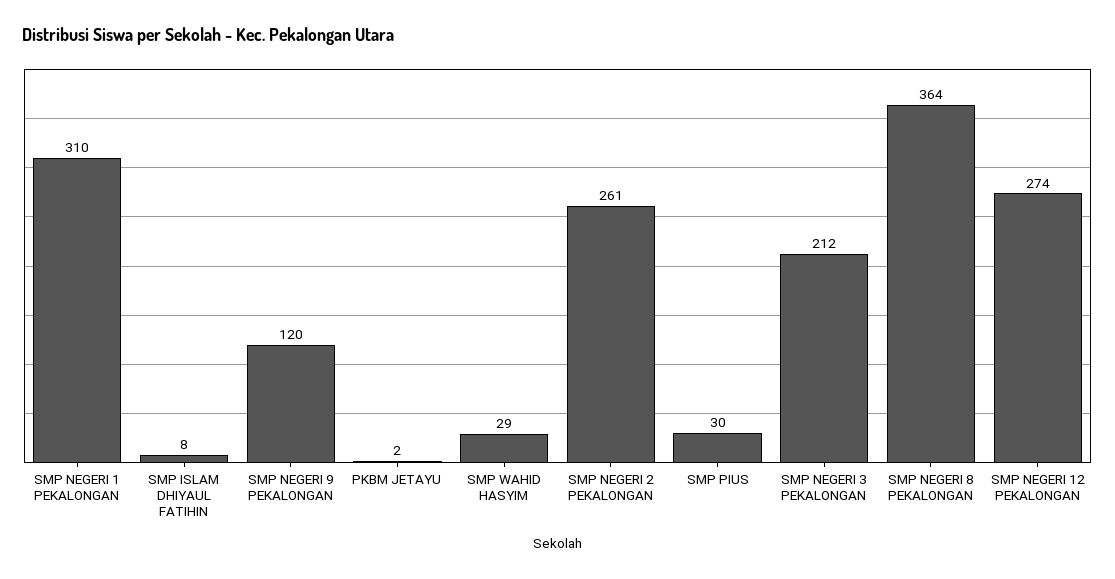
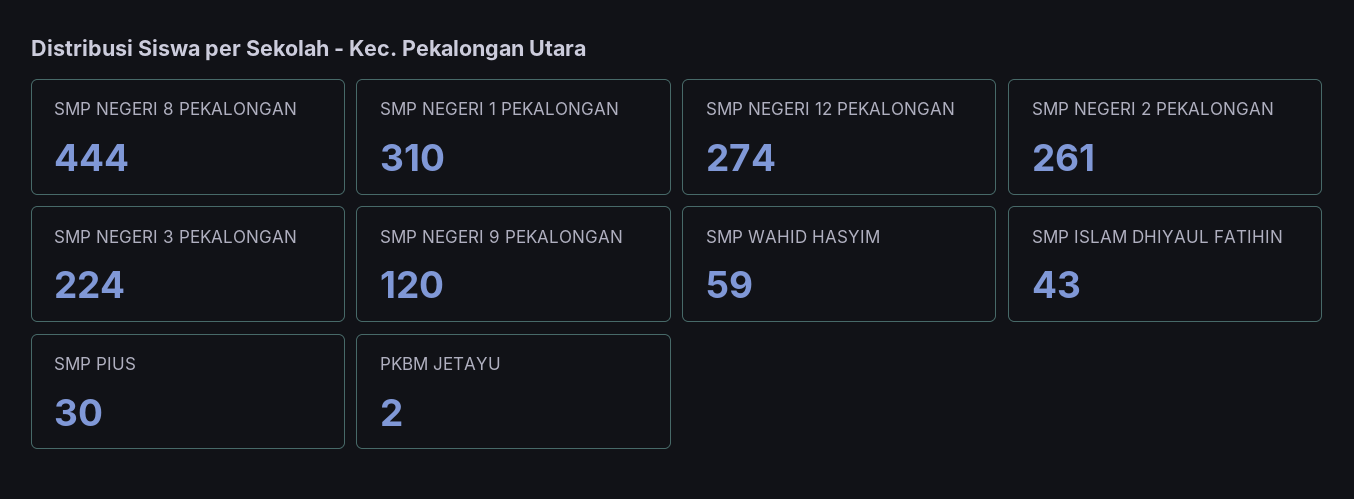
  {
    "SMP NEGERI 1 PEKALONGAN": 310,
-   "SMP ISLAM DHIYAUL FATIHIN": 8,
+   "SMP ISLAM DHIYAUL FATIHIN": 43,
    "SMP NEGERI 9 PEKALONGAN": 120,
    "PKBM JETAYU": 2,
-   "SMP WAHID HASYIM": 29,
+   "SMP WAHID HASYIM": 59,
    "SMP NEGERI 2 PEKALONGAN": 261,
    "SMP PIUS": 30,
-   "SMP NEGERI 3 PEKALONGAN": 212,
+   "SMP NEGERI 3 PEKALONGAN": 224,
-   "SMP NEGERI 8 PEKALONGAN": 364,
+   "SMP NEGERI 8 PEKALONGAN": 444,
    "SMP NEGERI 12 PEKALONGAN": 274
  }

